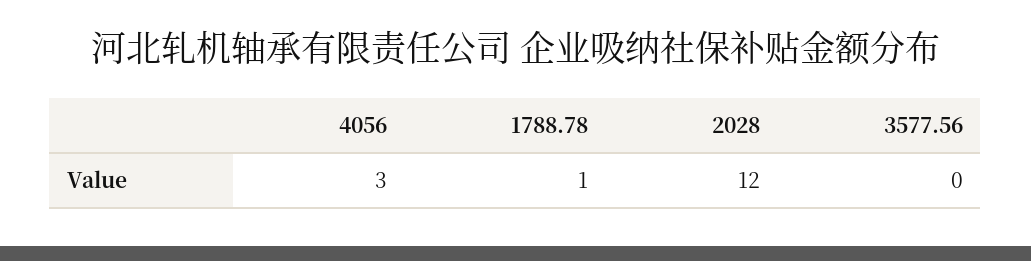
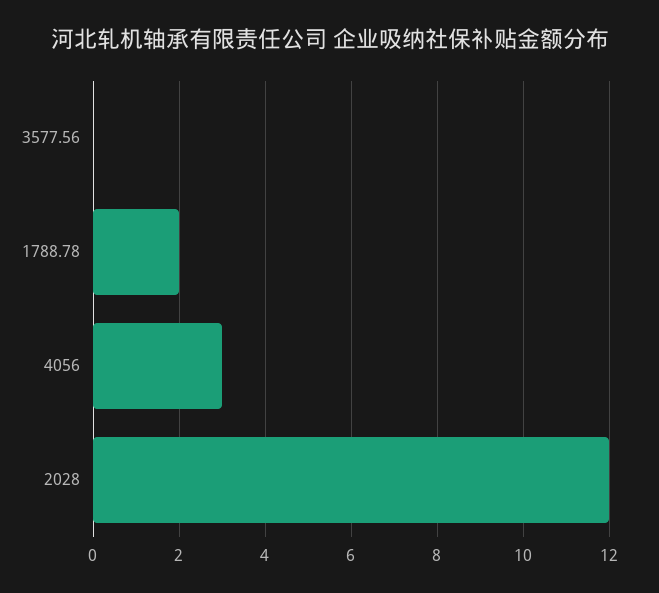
  {
    "4056": 3,
-   "1788.78": 1,
+   "1788.78": 2,
    "2028": 12,
    "3577.56": 0
  }

